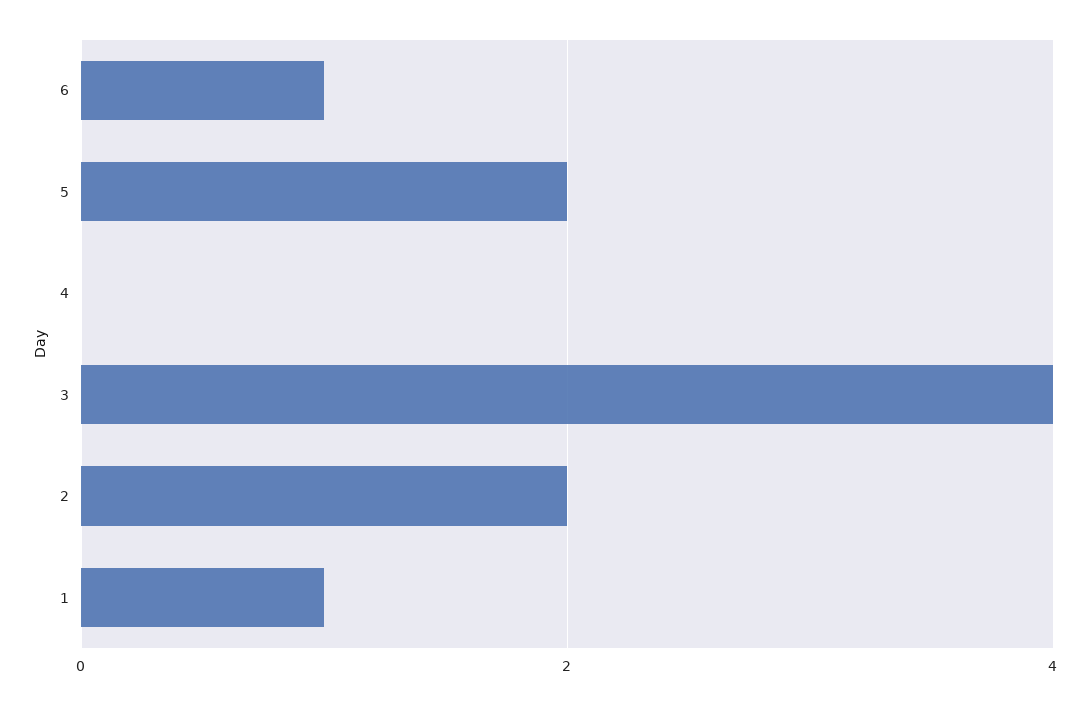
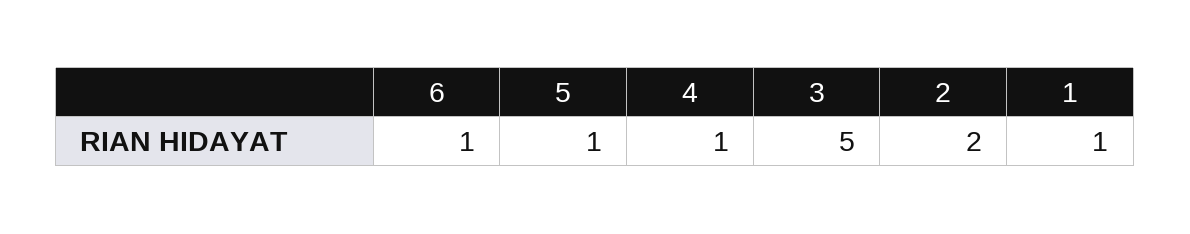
  {
    "6": 1,
-   "5": 2,
+   "5": 1,
-   "4": 0,
+   "4": 1,
-   "3": 4,
+   "3": 5,
    "2": 2,
    "1": 1
  }

